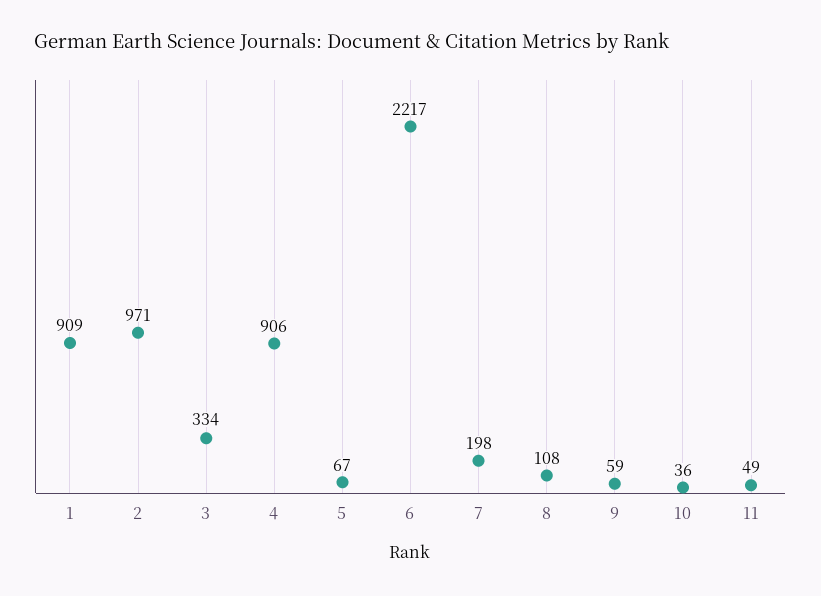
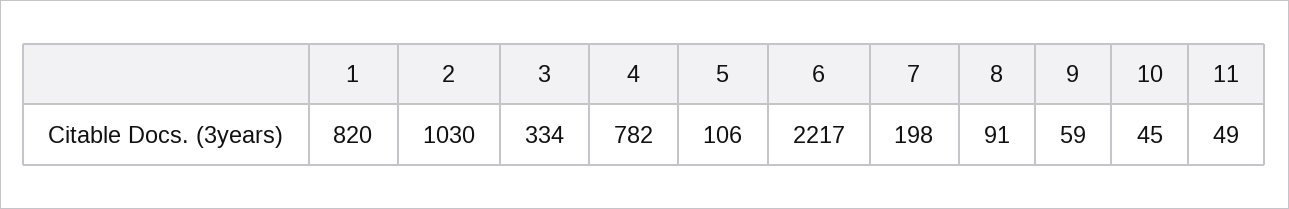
  {
-   "1": 909,
+   "1": 820,
-   "2": 971,
+   "2": 1030,
    "3": 334,
-   "4": 906,
+   "4": 782,
-   "5": 67,
+   "5": 106,
    "6": 2217,
    "7": 198,
-   "8": 108,
+   "8": 91,
    "9": 59,
-   "10": 36,
+   "10": 45,
    "11": 49
  }

